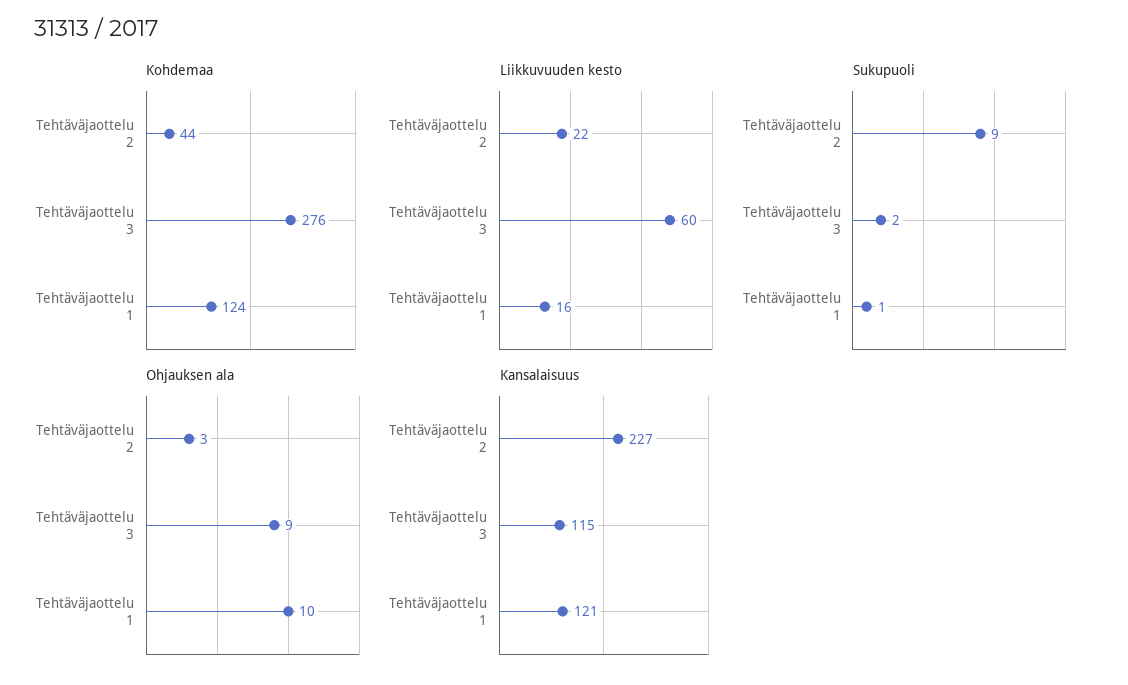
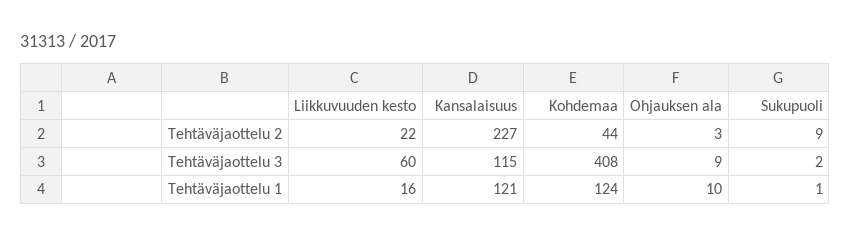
  {
    "Kohdemaa": {
      "Tehtäväjaottelu 2": 44,
-     "Tehtäväjaottelu 3": 276,
+     "Tehtäväjaottelu 3": 408,
      "Tehtäväjaottelu 1": 124
    },
    "Liikkuvuuden kesto": {
      "Tehtäväjaottelu 2": 22,
      "Tehtäväjaottelu 3": 60,
      "Tehtäväjaottelu 1": 16
    },
    "Sukupuoli": {
      "Tehtäväjaottelu 2": 9,
      "Tehtäväjaottelu 3": 2,
      "Tehtäväjaottelu 1": 1
    },
    "Ohjauksen ala": {
      "Tehtäväjaottelu 2": 3,
      "Tehtäväjaottelu 3": 9,
      "Tehtäväjaottelu 1": 10
    },
    "Kansalaisuus": {
      "Tehtäväjaottelu 2": 227,
      "Tehtäväjaottelu 3": 115,
      "Tehtäväjaottelu 1": 121
    }
  }

